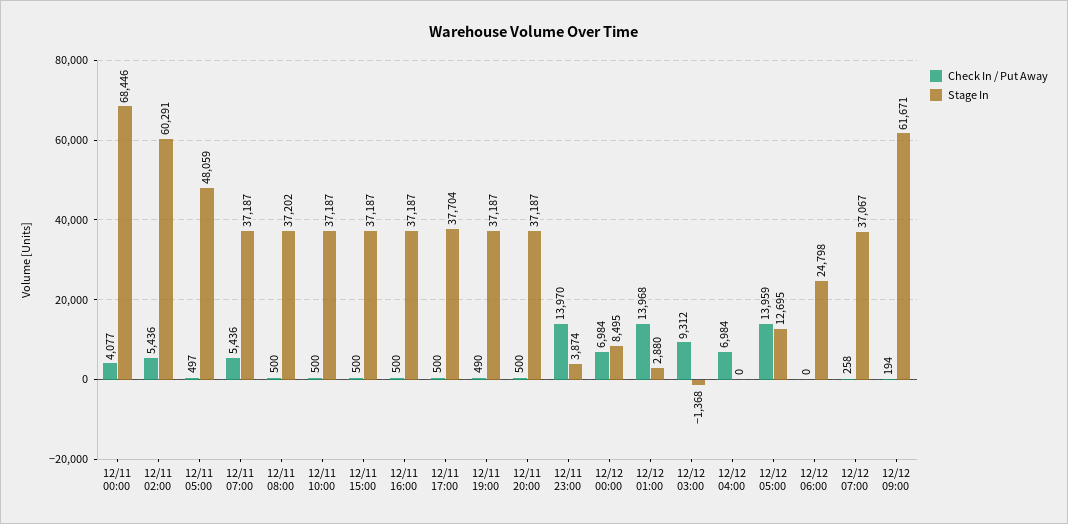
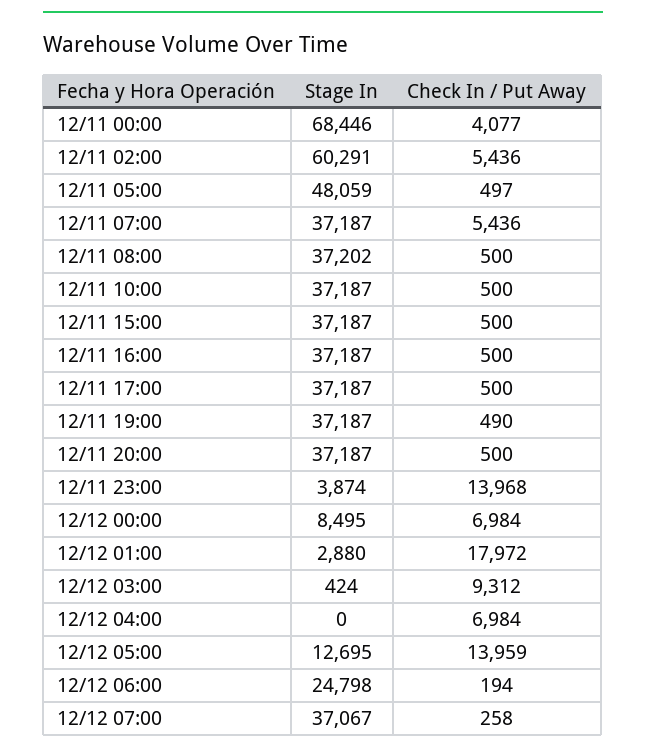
  {
    "Check In / Put Away": {
      "12/11 00:00": 4077,
      "12/11 02:00": 5436,
      "12/11 05:00": 497,
      "12/11 07:00": 5436,
      "12/11 08:00": 500,
      "12/11 10:00": 500,
      "12/11 15:00": 500,
      "12/11 16:00": 500,
      "12/11 17:00": 500,
      "12/11 19:00": 490,
      "12/11 20:00": 500,
-     "12/11 23:00": 13970,
+     "12/11 23:00": 13968,
      "12/12 00:00": 6984,
-     "12/12 01:00": 13968,
+     "12/12 01:00": 17972,
      "12/12 03:00": 9312,
      "12/12 04:00": 6984,
      "12/12 05:00": 13959,
-     "12/12 06:00": 0,
+     "12/12 06:00": 194,
-     "12/12 07:00": 258,
+     "12/12 07:00": 258
-     "12/12 09:00": 194
    },
    "Stage In": {
      "12/11 00:00": 68446,
      "12/11 02:00": 60291,
      "12/11 05:00": 48059,
      "12/11 07:00": 37187,
      "12/11 08:00": 37202,
      "12/11 10:00": 37187,
      "12/11 15:00": 37187,
      "12/11 16:00": 37187,
-     "12/11 17:00": 37704,
+     "12/11 17:00": 37187,
      "12/11 19:00": 37187,
      "12/11 20:00": 37187,
      "12/11 23:00": 3874,
      "12/12 00:00": 8495,
      "12/12 01:00": 2880,
-     "12/12 03:00": -1368,
+     "12/12 03:00": 424,
      "12/12 04:00": 0,
      "12/12 05:00": 12695,
      "12/12 06:00": 24798,
-     "12/12 07:00": 37067,
+     "12/12 07:00": 37067
-     "12/12 09:00": 61671
    }
  }

